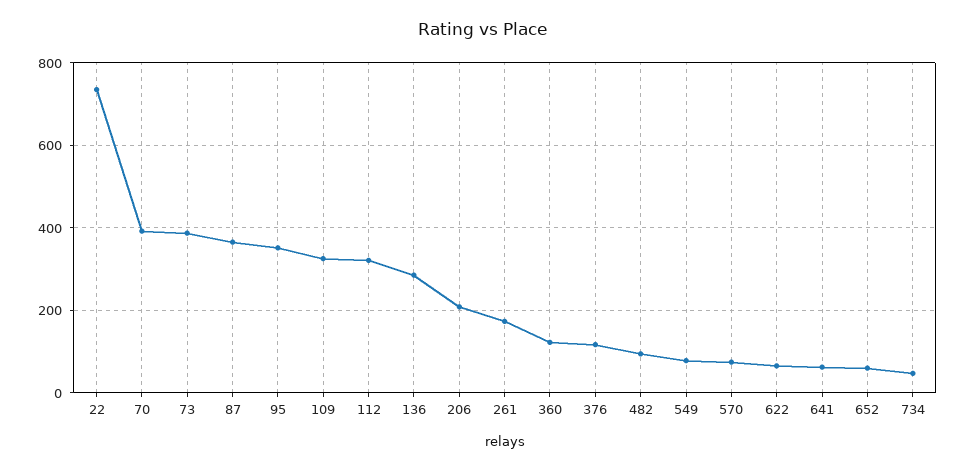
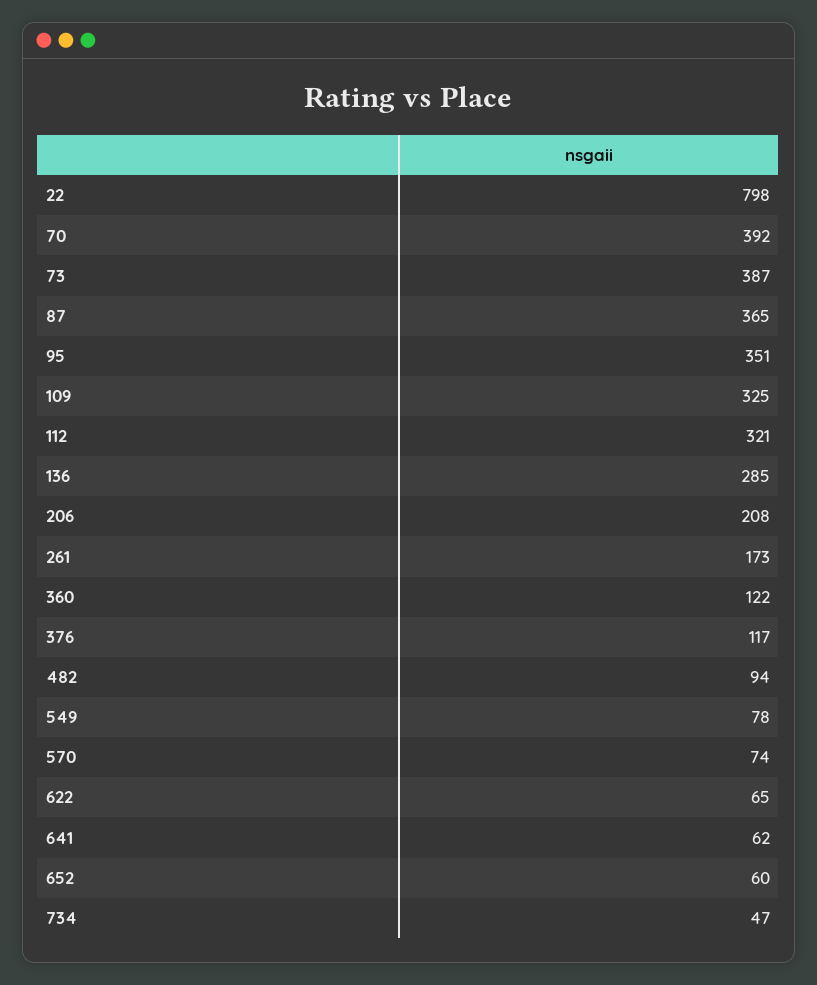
  {
-   "22": 740,
+   "22": 798,
    "70": 392,
    "73": 387,
    "87": 365,
    "95": 351,
    "109": 325,
    "112": 321,
    "136": 285,
    "206": 208,
    "261": 173,
    "360": 122,
    "376": 117,
    "482": 94,
    "549": 78,
    "570": 74,
    "622": 65,
    "641": 62,
    "652": 60,
    "734": 47
  }

